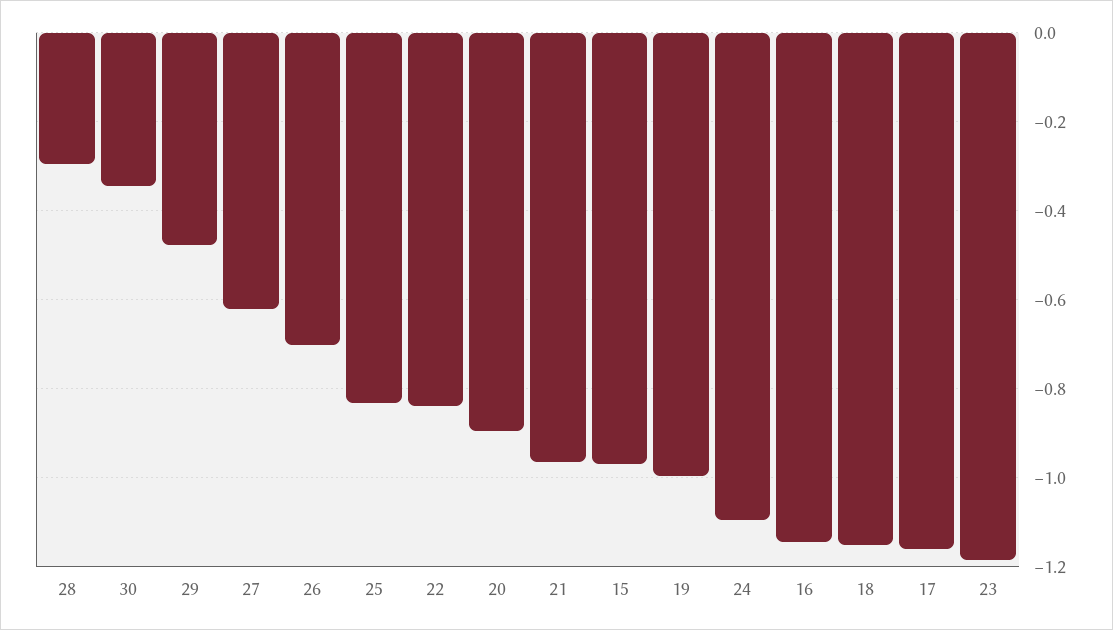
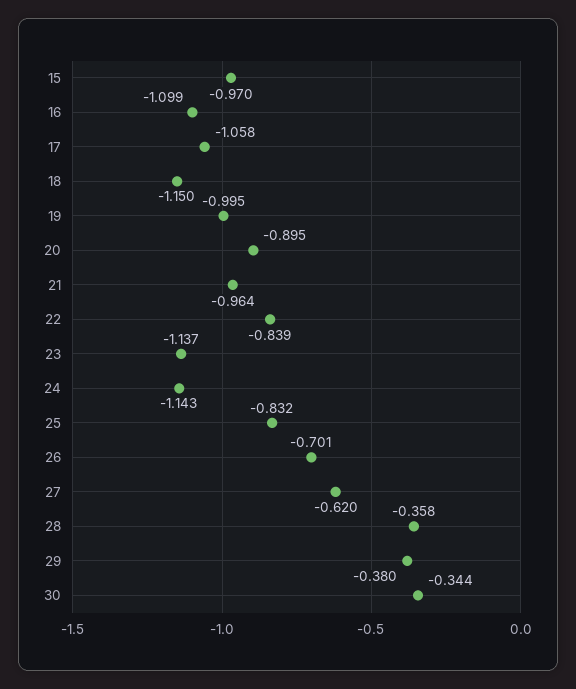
  {
-   "28": -0.3,
+   "28": -0.358,
    "30": -0.344,
-   "29": -0.48,
+   "29": -0.38,
    "27": -0.62,
    "26": -0.701,
    "25": -0.832,
    "22": -0.839,
    "20": -0.895,
    "21": -0.964,
    "15": -0.97,
    "19": -0.995,
-   "24": -1.1,
+   "24": -1.143,
-   "16": -1.14,
+   "16": -1.099,
    "18": -1.15,
-   "17": -1.16,
+   "17": -1.058,
-   "23": -1.18
+   "23": -1.137
  }

